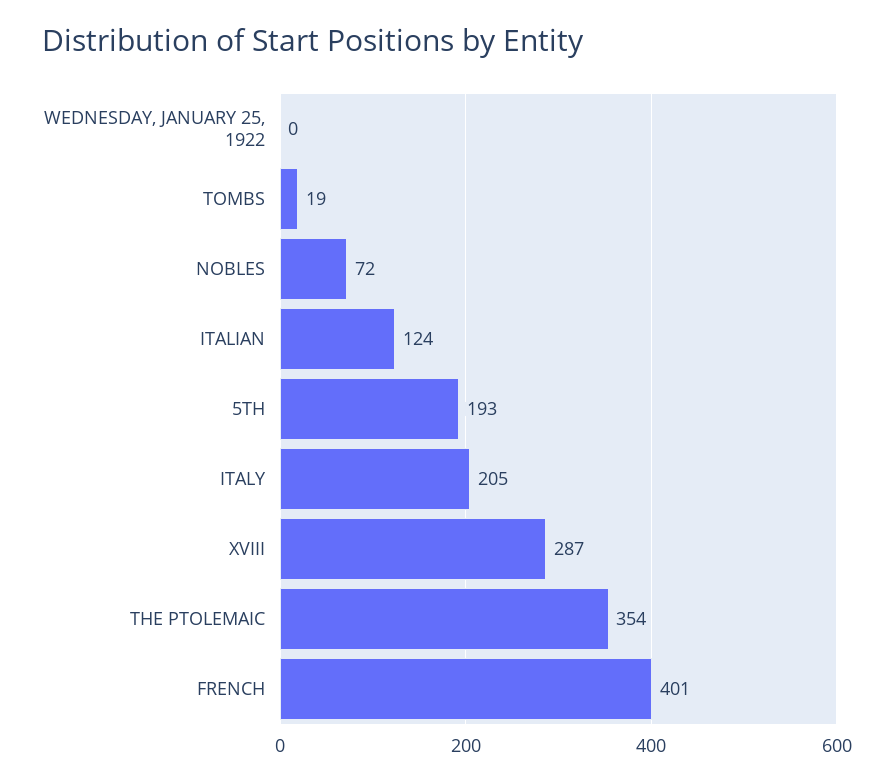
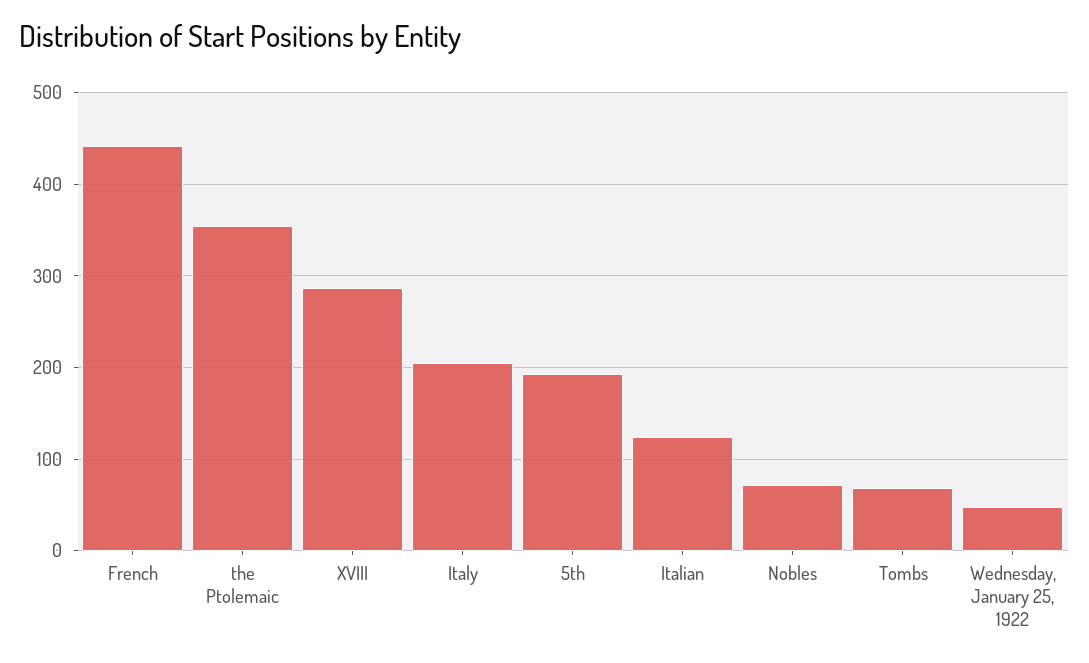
  {
-   "WEDNESDAY, JANUARY 25, 1922": 0,
+   "WEDNESDAY, JANUARY 25, 1922": 50,
-   "TOMBS": 19,
+   "TOMBS": 70,
    "NOBLES": 72,
    "ITALIAN": 124,
    "5TH": 193,
    "ITALY": 205,
    "XVIII": 287,
    "THE PTOLEMAIC": 354,
-   "FRENCH": 401
+   "FRENCH": 440
  }

